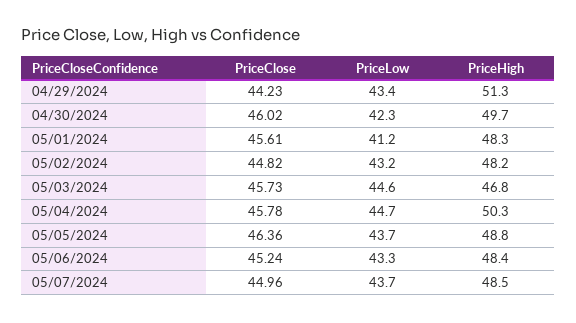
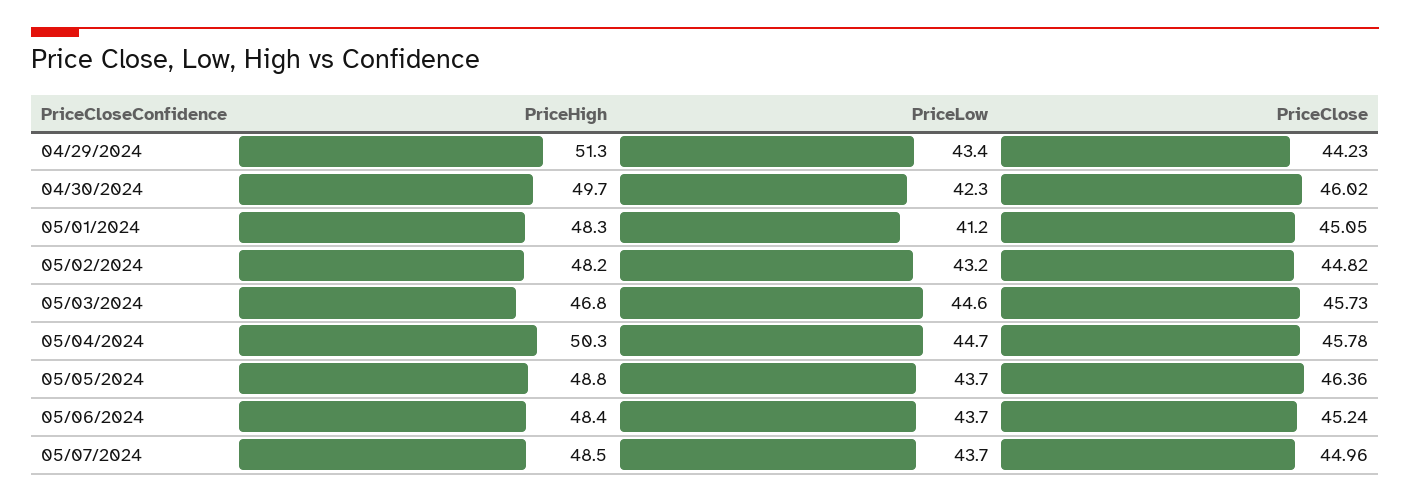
  {
    "PriceClose": {
      "04/29/2024": 44.23,
      "04/30/2024": 46.02,
-     "05/01/2024": 45.61,
+     "05/01/2024": 45.05,
      "05/02/2024": 44.82,
      "05/03/2024": 45.73,
      "05/04/2024": 45.78,
      "05/05/2024": 46.36,
      "05/06/2024": 45.24,
      "05/07/2024": 44.96
    },
    "PriceLow": {
      "04/29/2024": 43.4,
      "04/30/2024": 42.3,
      "05/01/2024": 41.2,
      "05/02/2024": 43.2,
      "05/03/2024": 44.6,
      "05/04/2024": 44.7,
      "05/05/2024": 43.7,
-     "05/06/2024": 43.3,
+     "05/06/2024": 43.7,
      "05/07/2024": 43.7
    },
    "PriceHigh": {
      "04/29/2024": 51.3,
      "04/30/2024": 49.7,
      "05/01/2024": 48.3,
      "05/02/2024": 48.2,
      "05/03/2024": 46.8,
      "05/04/2024": 50.3,
      "05/05/2024": 48.8,
      "05/06/2024": 48.4,
      "05/07/2024": 48.5
    }
  }

